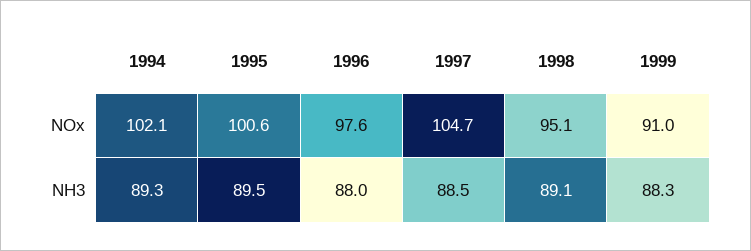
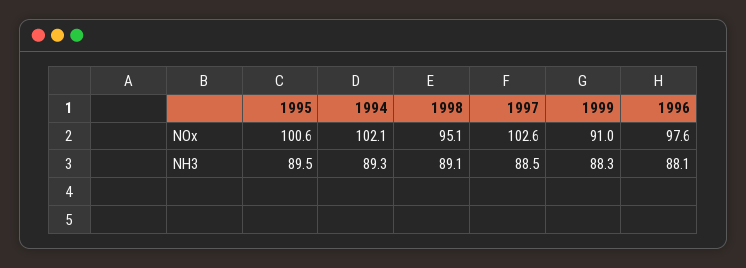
  {
    "1994": {
      "NOx": 102.1,
      "NH3": 89.3
    },
    "1995": {
      "NOx": 100.6,
      "NH3": 89.5
    },
    "1996": {
      "NOx": 97.6,
-     "NH3": 88
+     "NH3": 88.1
    },
    "1997": {
-     "NOx": 104.7,
+     "NOx": 102.6,
      "NH3": 88.5
    },
    "1998": {
      "NOx": 95.1,
      "NH3": 89.1
    },
    "1999": {
      "NOx": 91,
      "NH3": 88.3
    }
  }

